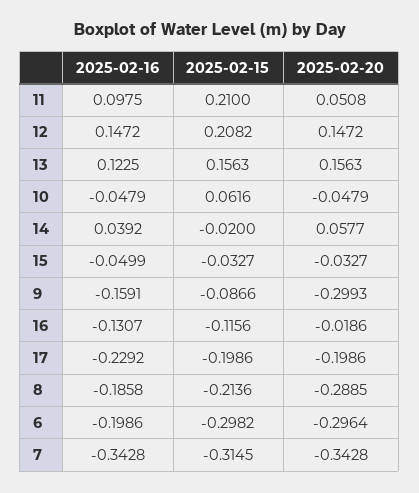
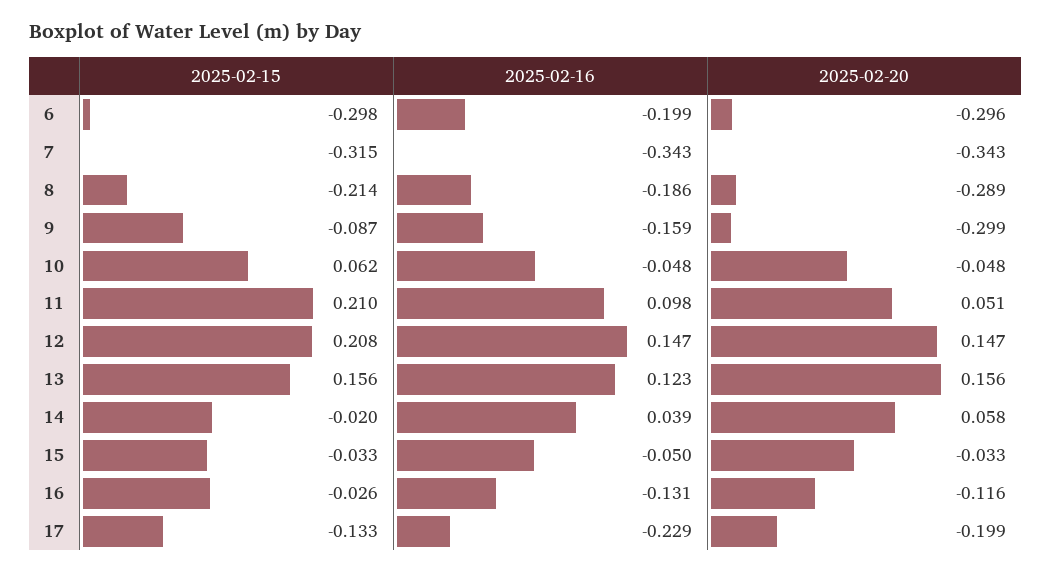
  {
    "2025-02-16": {
      "11": 0.0975,
      "12": 0.1472,
      "13": 0.1225,
      "10": -0.0479,
      "14": 0.0392,
      "15": -0.0499,
      "9": -0.1591,
      "16": -0.1307,
      "17": -0.2292,
      "8": -0.1858,
      "6": -0.1986,
      "7": -0.3428
    },
    "2025-02-15": {
      "11": 0.21,
      "12": 0.2082,
      "13": 0.1563,
      "10": 0.0616,
      "14": -0.02,
      "15": -0.0327,
      "9": -0.0866,
-     "16": -0.1156,
+     "16": -0.026,
-     "17": -0.1986,
+     "17": -0.133,
      "8": -0.2136,
      "6": -0.2982,
      "7": -0.3145
    },
    "2025-02-20": {
      "11": 0.0508,
      "12": 0.1472,
      "13": 0.1563,
      "10": -0.0479,
      "14": 0.0577,
      "15": -0.0327,
      "9": -0.2993,
-     "16": -0.0186,
+     "16": -0.116,
      "17": -0.1986,
      "8": -0.2885,
      "6": -0.2964,
      "7": -0.3428
    }
  }

